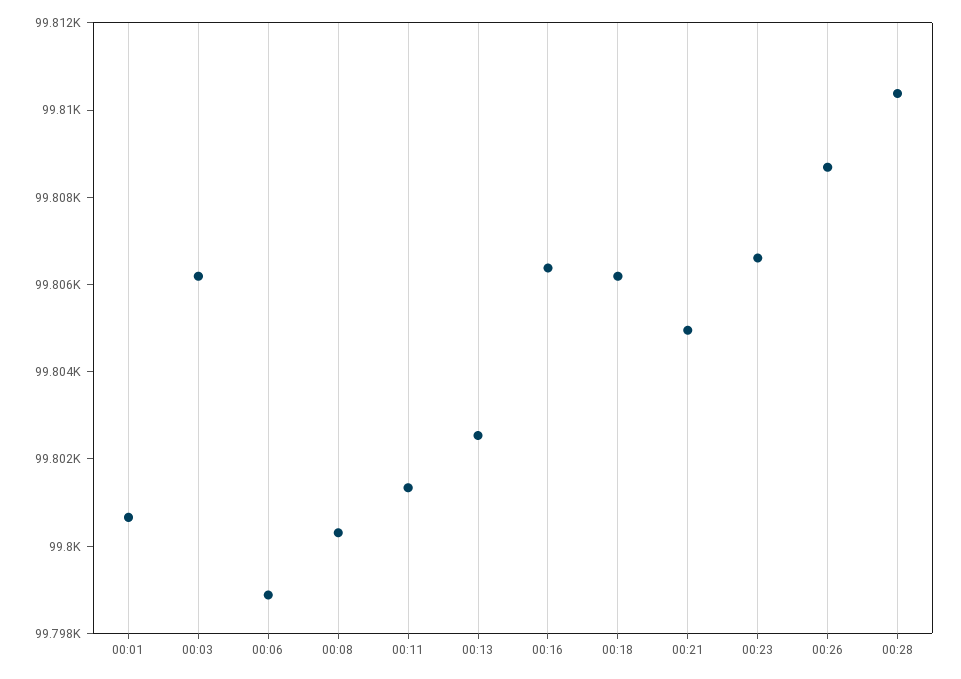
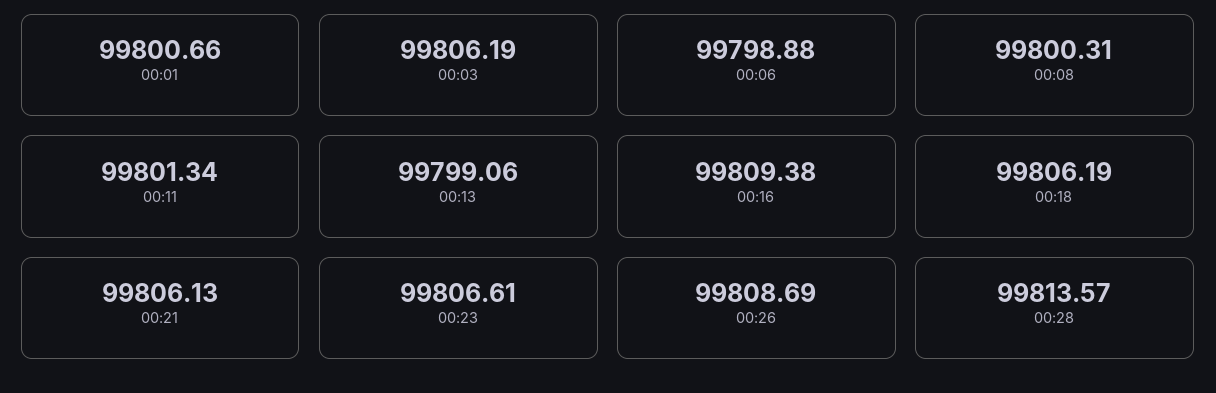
  {
    "00:01": 99800.66,
    "00:03": 99806.19,
    "00:06": 99798.88,
    "00:08": 99800.31,
    "00:11": 99801.34,
-   "00:13": 99802.5,
+   "00:13": 99799.06,
-   "00:16": 99806.5,
+   "00:16": 99809.38,
    "00:18": 99806.19,
-   "00:21": 99805,
+   "00:21": 99806.13,
    "00:23": 99806.61,
    "00:26": 99808.69,
-   "00:28": 99810.5
+   "00:28": 99813.57
  }

